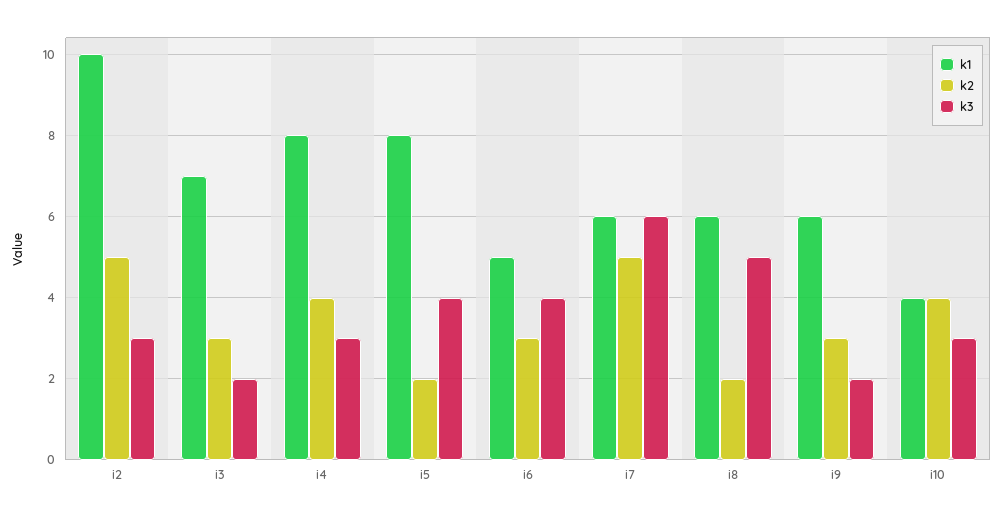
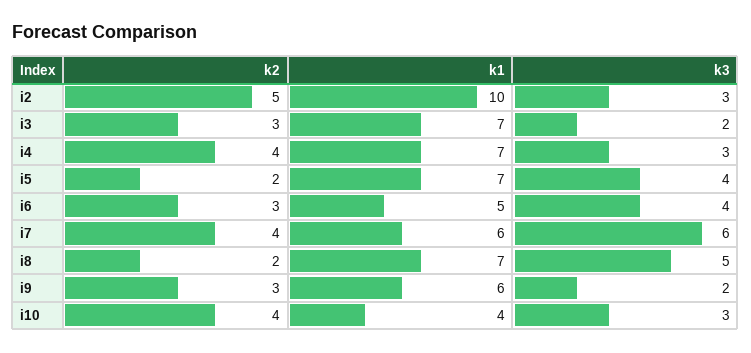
  {
    "k1": {
      "i2": 10,
      "i3": 7,
-     "i4": 8,
+     "i4": 7,
-     "i5": 8,
+     "i5": 7,
      "i6": 5,
      "i7": 6,
-     "i8": 6,
+     "i8": 7,
      "i9": 6,
      "i10": 4
    },
    "k2": {
      "i2": 5,
      "i3": 3,
      "i4": 4,
      "i5": 2,
      "i6": 3,
-     "i7": 5,
+     "i7": 4,
      "i8": 2,
      "i9": 3,
      "i10": 4
    },
    "k3": {
      "i2": 3,
      "i3": 2,
      "i4": 3,
      "i5": 4,
      "i6": 4,
      "i7": 6,
      "i8": 5,
      "i9": 2,
      "i10": 3
    }
  }

